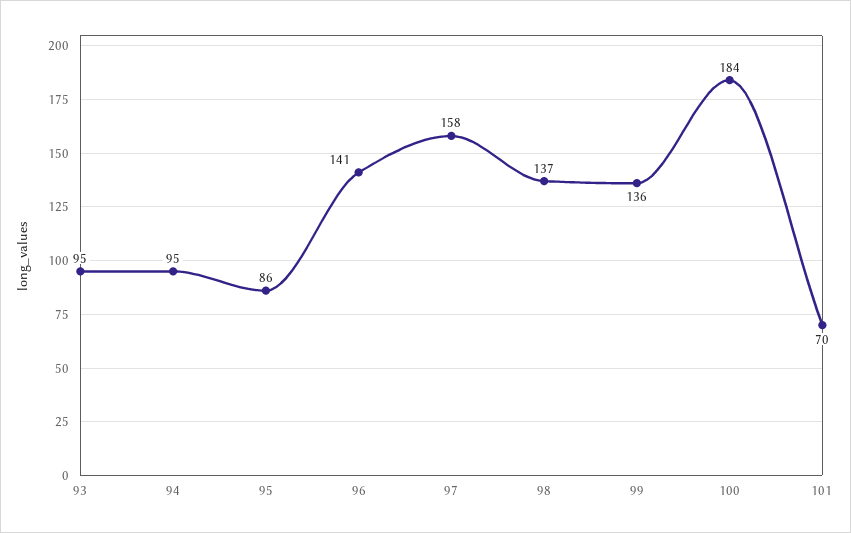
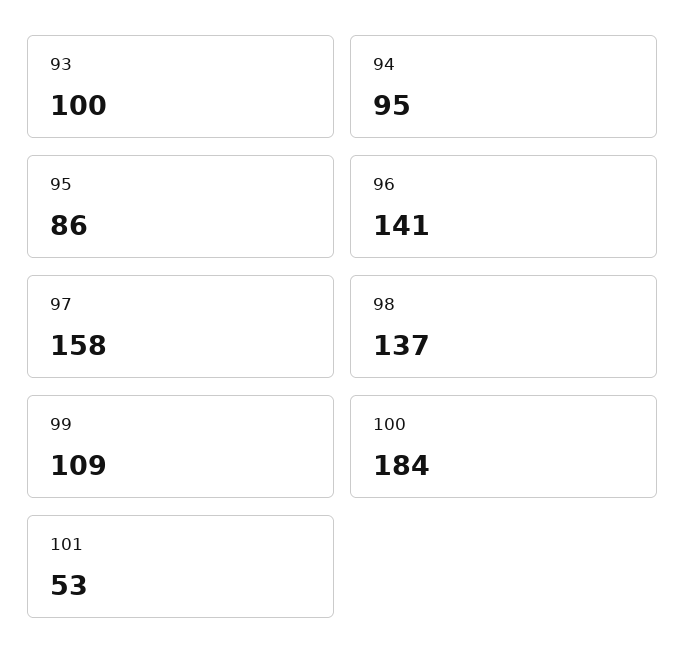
  {
-   "93": 95,
+   "93": 100,
    "94": 95,
    "95": 86,
    "96": 141,
    "97": 158,
    "98": 137,
-   "99": 136,
+   "99": 109,
    "100": 184,
-   "101": 70
+   "101": 53
  }

